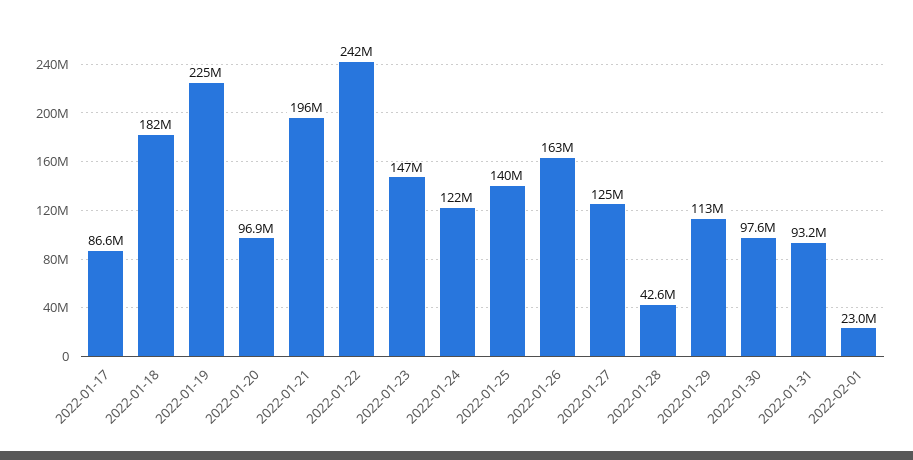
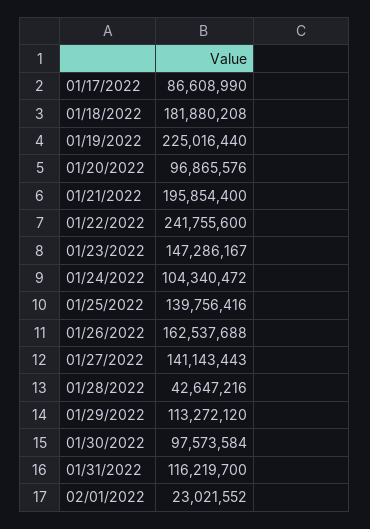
  {
    "2022-01-17": 86608990,
    "2022-01-18": 181880208,
    "2022-01-19": 225016440,
    "2022-01-20": 96865576,
    "2022-01-21": 195854400,
    "2022-01-22": 241755600,
    "2022-01-23": 147286167,
-   "2022-01-24": 122000000,
+   "2022-01-24": 104340472,
    "2022-01-25": 139756416,
    "2022-01-26": 162537688,
-   "2022-01-27": 125000000,
+   "2022-01-27": 141143443,
    "2022-01-28": 42647216,
    "2022-01-29": 113272120,
    "2022-01-30": 97573584,
-   "2022-01-31": 93200000,
+   "2022-01-31": 116219700,
    "2022-02-01": 23021552
  }

